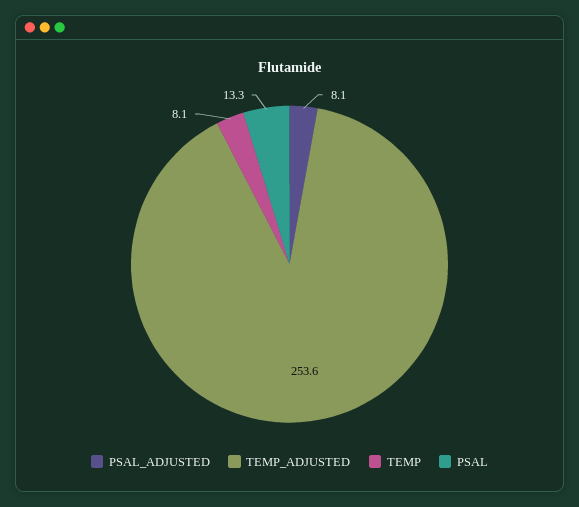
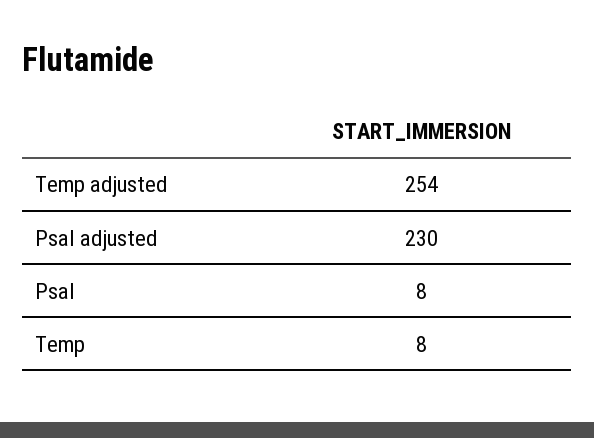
  {
-   "PSAL_ADJUSTED": 8.1,
+   "PSAL_ADJUSTED": 230,
    "TEMP_ADJUSTED": 253.6,
    "TEMP": 8.1,
-   "PSAL": 13.3
+   "PSAL": 8
  }

